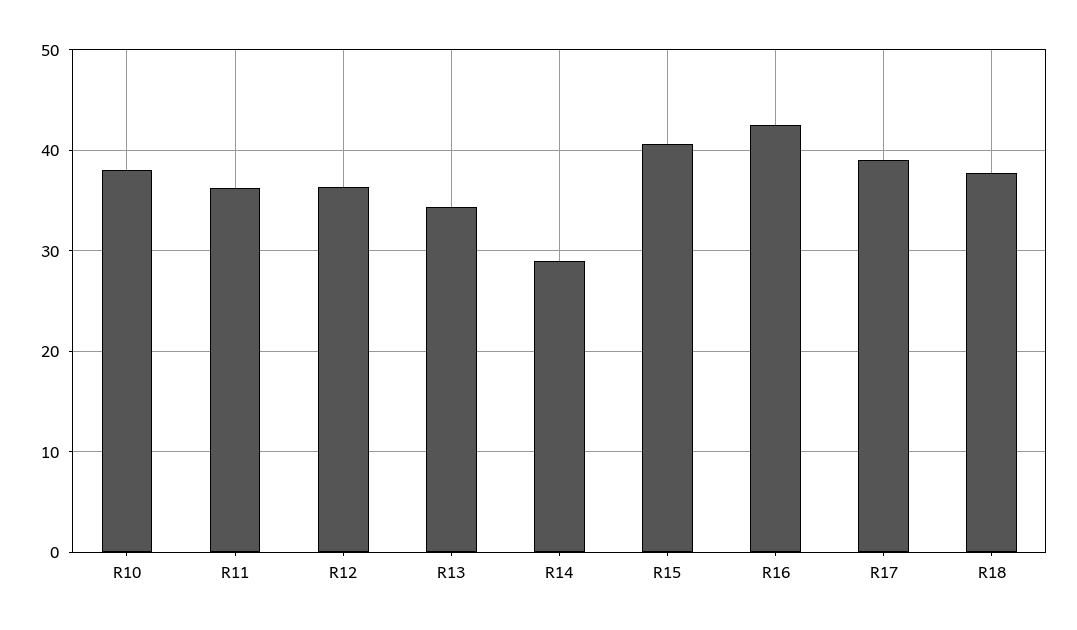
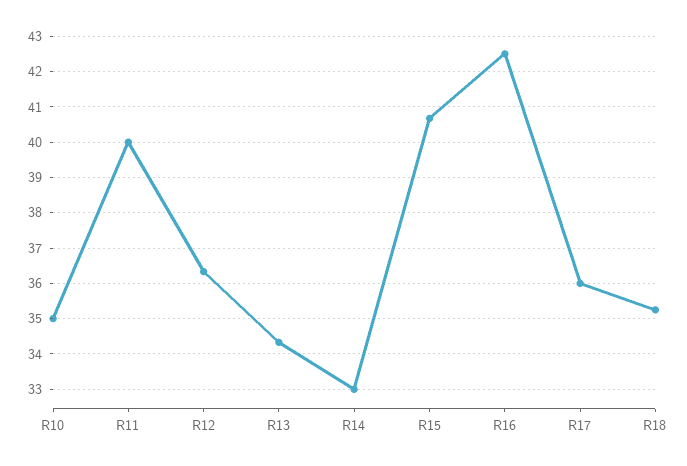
  {
-   "R10": 38,
+   "R10": 35,
-   "R11": 36,
+   "R11": 40,
    "R12": 36.4,
    "R13": 34.4,
-   "R14": 29,
+   "R14": 33,
    "R15": 40.6,
    "R16": 42.6,
-   "R17": 39,
+   "R17": 36,
-   "R18": 38
+   "R18": 35.2
  }

